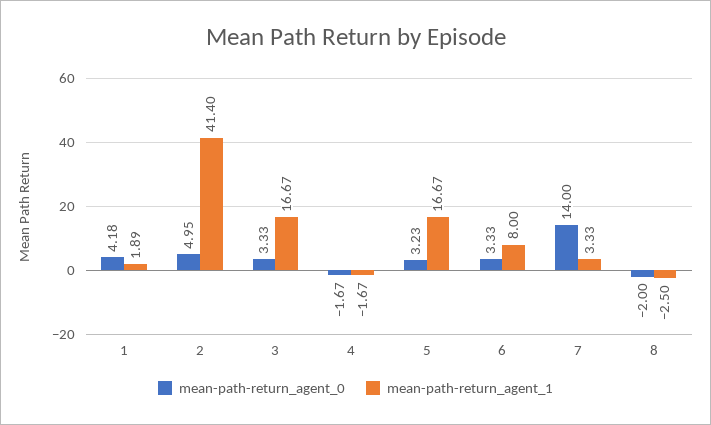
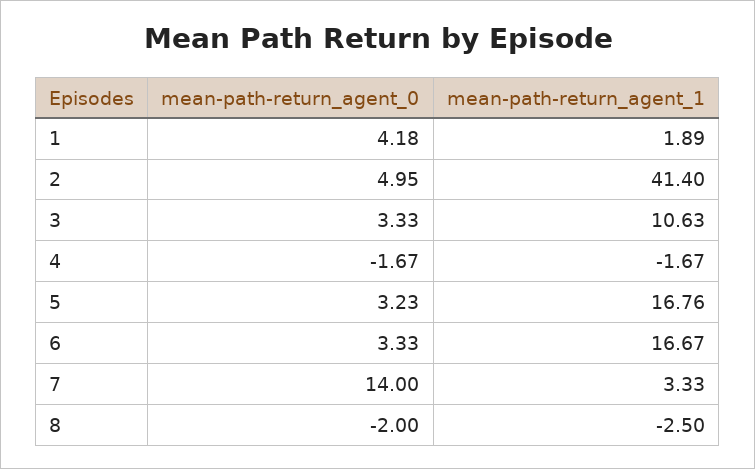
  {
    "mean-path-return_agent_0": {
      "1": 4.18,
      "2": 4.95,
      "3": 3.33,
      "4": -1.67,
      "5": 3.23,
      "6": 3.33,
      "7": 14,
      "8": -2
    },
    "mean-path-return_agent_1": {
      "1": 1.89,
      "2": 41.4,
-     "3": 16.67,
+     "3": 10.63,
      "4": -1.67,
-     "5": 16.67,
+     "5": 16.76,
-     "6": 8,
+     "6": 16.67,
      "7": 3.33,
      "8": -2.5
    }
  }

